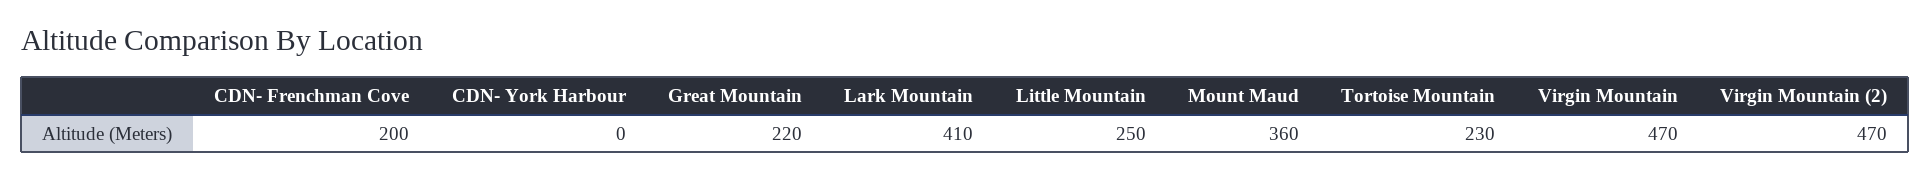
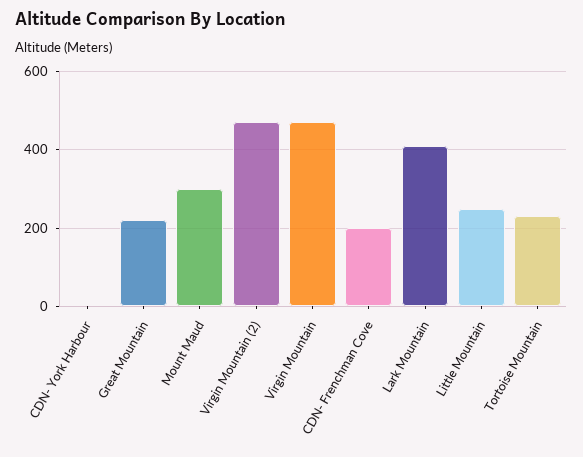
  {
    "CDN- Frenchman Cove": 200,
    "CDN- York Harbour": 0,
    "Great Mountain": 220,
    "Lark Mountain": 410,
    "Little Mountain": 250,
-   "Mount Maud": 360,
+   "Mount Maud": 300,
    "Tortoise Mountain": 230,
    "Virgin Mountain": 470,
    "Virgin Mountain (2)": 470
  }

